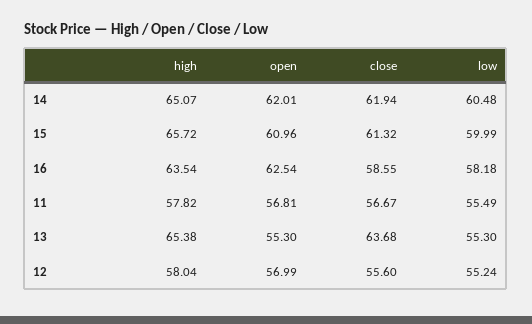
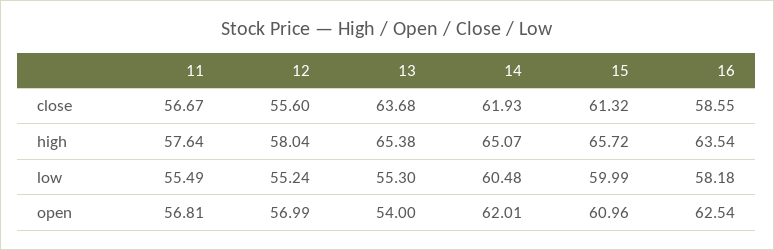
  {
    "high": {
      "14": 65.07,
      "15": 65.72,
      "16": 63.54,
-     "11": 57.82,
+     "11": 57.64,
      "13": 65.38,
      "12": 58.04
    },
    "open": {
      "14": 62.01,
      "15": 60.96,
      "16": 62.54,
      "11": 56.81,
-     "13": 55.3,
+     "13": 54,
      "12": 56.99
    },
    "close": {
-     "14": 61.94,
+     "14": 61.93,
      "15": 61.32,
      "16": 58.55,
      "11": 56.67,
      "13": 63.68,
      "12": 55.6
    },
    "low": {
      "14": 60.48,
      "15": 59.99,
      "16": 58.18,
      "11": 55.49,
      "13": 55.3,
      "12": 55.24
    }
  }

